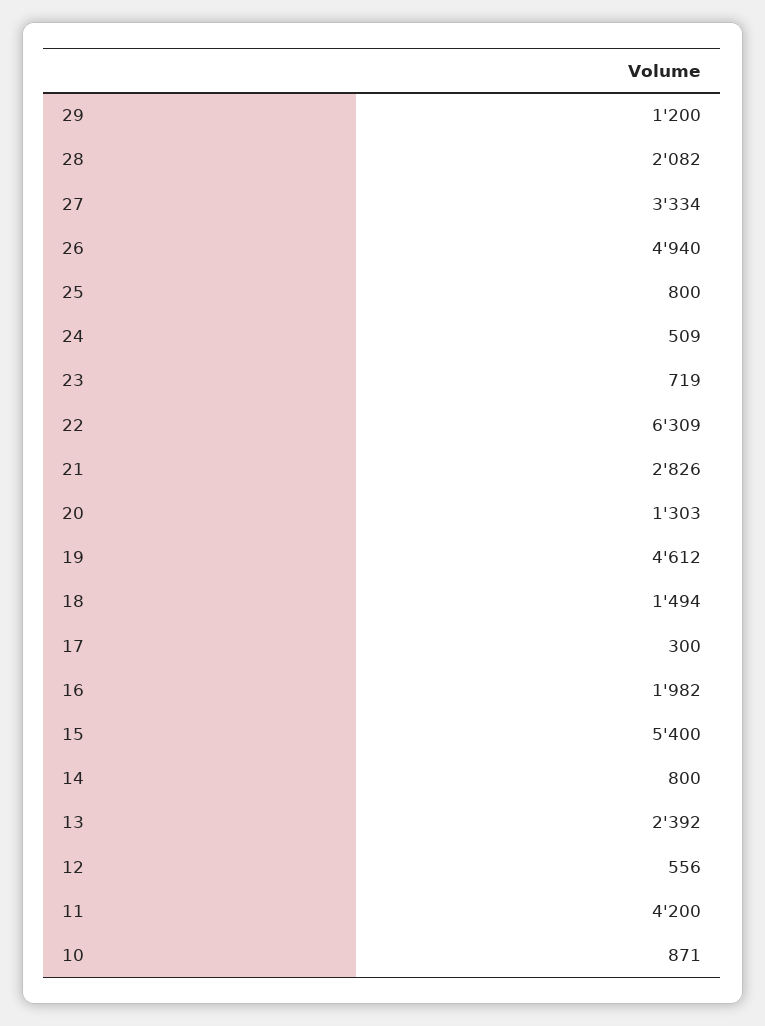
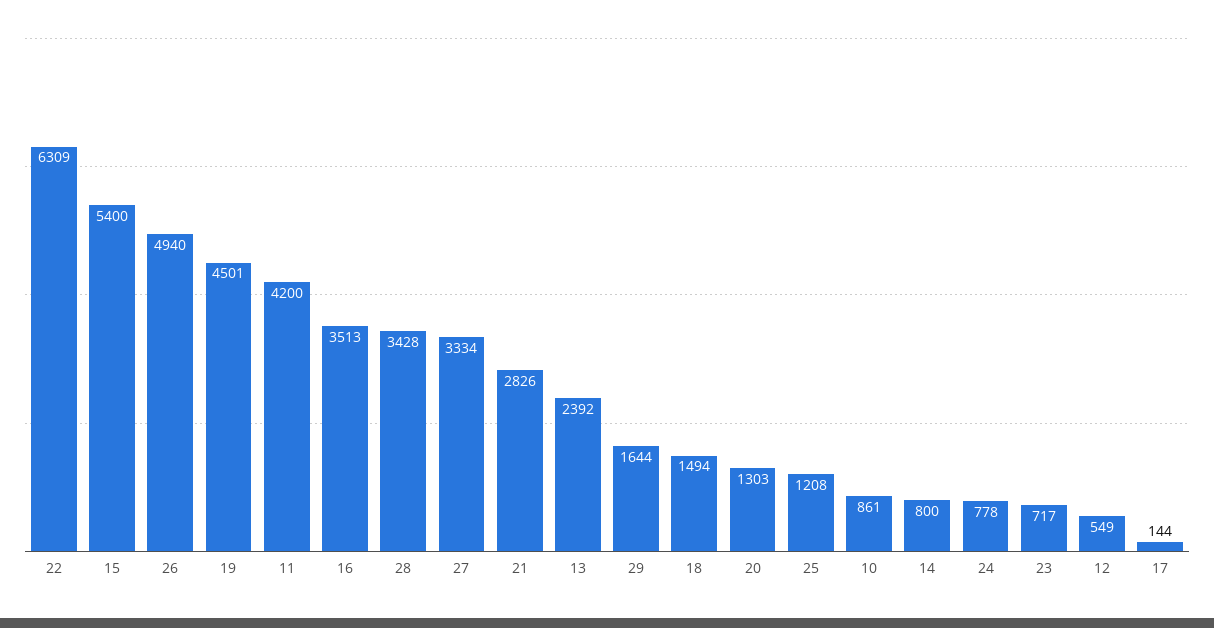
  {
-   "29": 1200,
+   "29": 1644,
-   "28": 2082,
+   "28": 3428,
    "27": 3334,
    "26": 4940,
-   "25": 800,
+   "25": 1208,
-   "24": 509,
+   "24": 778,
-   "23": 719,
+   "23": 717,
    "22": 6309,
    "21": 2826,
    "20": 1303,
-   "19": 4612,
+   "19": 4501,
    "18": 1494,
-   "17": 300,
+   "17": 144,
-   "16": 1982,
+   "16": 3513,
    "15": 5400,
    "14": 800,
    "13": 2392,
-   "12": 556,
+   "12": 549,
    "11": 4200,
-   "10": 871
+   "10": 861
  }

